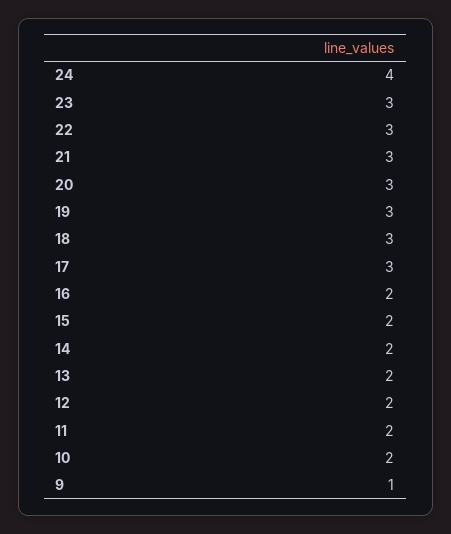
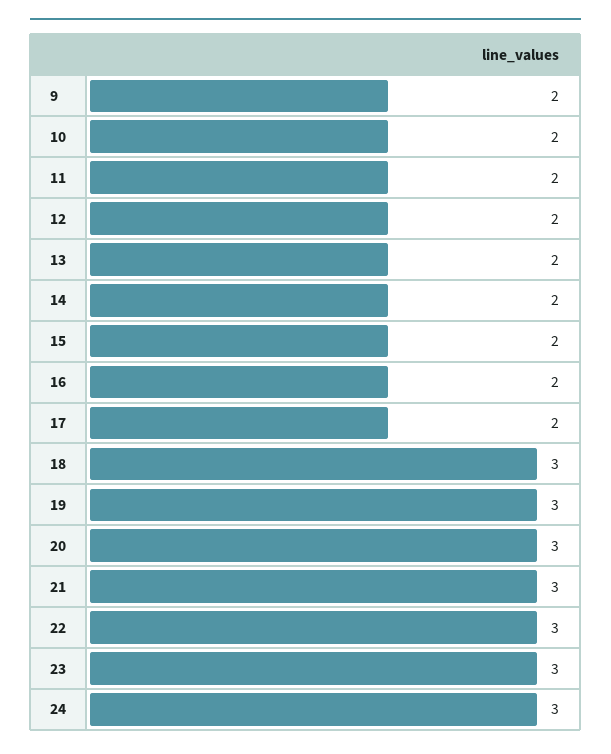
  {
-   "24": 4,
+   "24": 3,
    "23": 3,
    "22": 3,
    "21": 3,
    "20": 3,
    "19": 3,
    "18": 3,
-   "17": 3,
+   "17": 2,
    "16": 2,
    "15": 2,
    "14": 2,
    "13": 2,
    "12": 2,
    "11": 2,
    "10": 2,
-   "9": 1
+   "9": 2
  }

